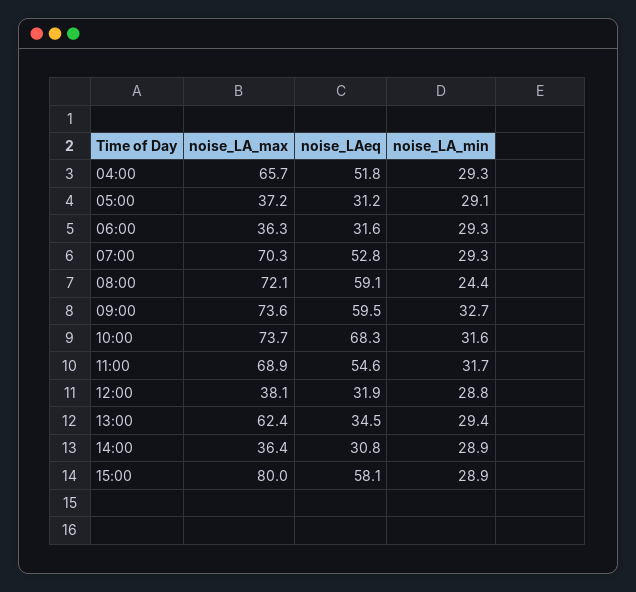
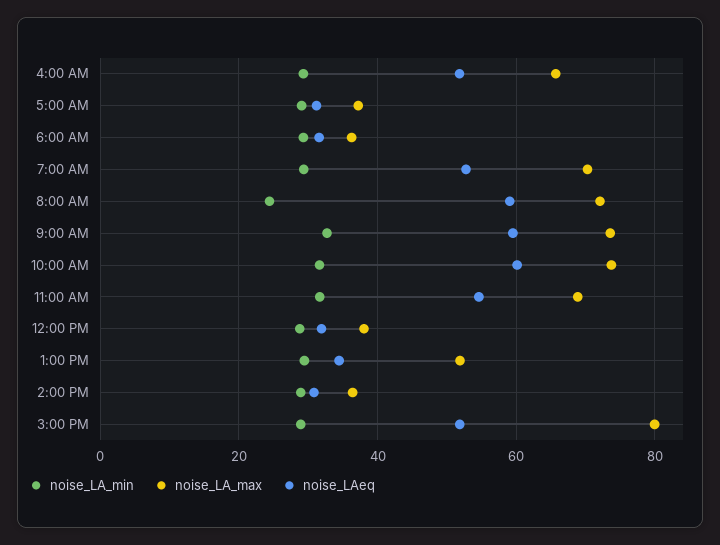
  {
    "noise_LA_max": {
      "04:00": 65.7,
      "05:00": 37.2,
      "06:00": 36.3,
      "07:00": 70.3,
      "08:00": 72.1,
      "09:00": 73.6,
      "10:00": 73.7,
      "11:00": 68.9,
      "12:00": 38.1,
-     "13:00": 62.4,
+     "13:00": 52,
      "14:00": 36.4,
      "15:00": 80
    },
    "noise_LAeq": {
      "04:00": 51.8,
      "05:00": 31.2,
      "06:00": 31.6,
      "07:00": 52.8,
      "08:00": 59.1,
      "09:00": 59.5,
-     "10:00": 68.3,
+     "10:00": 60,
      "11:00": 54.6,
      "12:00": 31.9,
      "13:00": 34.5,
      "14:00": 30.8,
-     "15:00": 58.1
+     "15:00": 52
    },
    "noise_LA_min": {
      "04:00": 29.3,
      "05:00": 29.1,
      "06:00": 29.3,
      "07:00": 29.3,
      "08:00": 24.4,
      "09:00": 32.7,
      "10:00": 31.6,
      "11:00": 31.7,
      "12:00": 28.8,
      "13:00": 29.4,
      "14:00": 28.9,
      "15:00": 28.9
    }
  }

